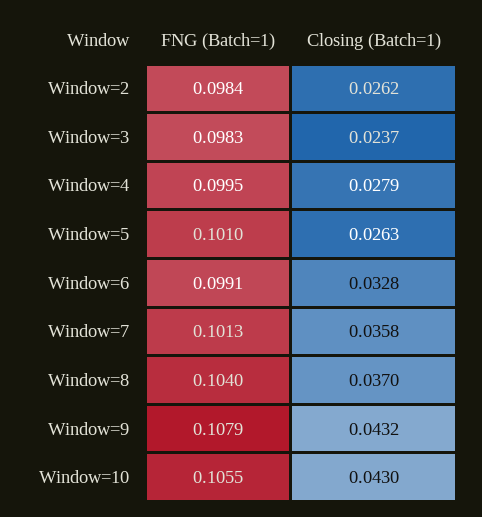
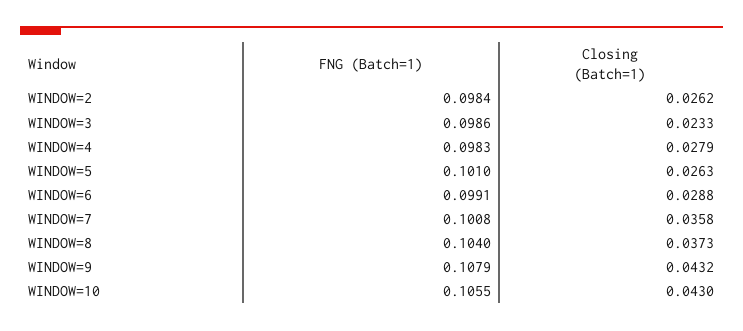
  {
    "FNG (Batch=1)": {
      "Window=2": 0.0984,
-     "Window=3": 0.0983,
+     "Window=3": 0.0986,
-     "Window=4": 0.0995,
+     "Window=4": 0.0983,
      "Window=5": 0.101,
      "Window=6": 0.0991,
-     "Window=7": 0.1013,
+     "Window=7": 0.1008,
      "Window=8": 0.104,
      "Window=9": 0.1079,
      "Window=10": 0.1055
    },
    "Closing (Batch=1)": {
      "Window=2": 0.0262,
-     "Window=3": 0.0237,
+     "Window=3": 0.0233,
      "Window=4": 0.0279,
      "Window=5": 0.0263,
-     "Window=6": 0.0328,
+     "Window=6": 0.0288,
      "Window=7": 0.0358,
-     "Window=8": 0.037,
+     "Window=8": 0.0373,
      "Window=9": 0.0432,
      "Window=10": 0.043
    }
  }

